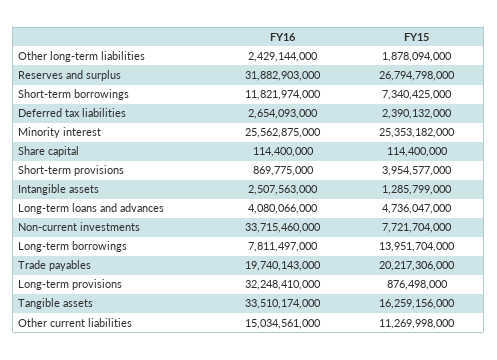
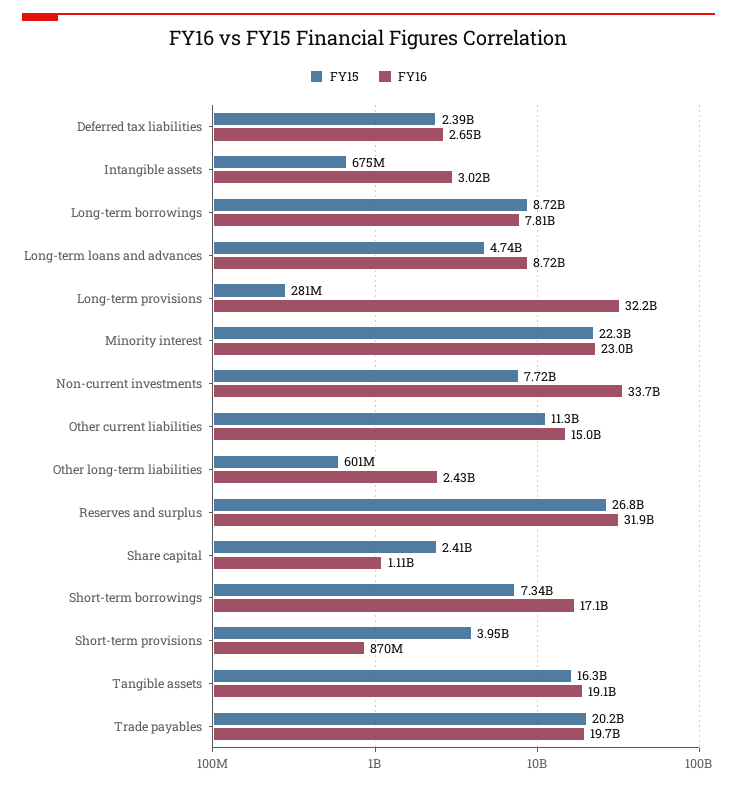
  {
    "FY16": {
      "Other long-term liabilities": 2429144000,
      "Reserves and surplus": 31882903000,
-     "Short-term borrowings": 11821974000,
+     "Short-term borrowings": 17100000000,
      "Deferred tax liabilities": 2654093000,
-     "Minority interest": 25562875000,
+     "Minority interest": 23000000000,
-     "Share capital": 114400000,
+     "Share capital": 1110000000,
      "Short-term provisions": 869775000,
-     "Intangible assets": 2507563000,
+     "Intangible assets": 3020000000,
-     "Long-term loans and advances": 4080066000,
+     "Long-term loans and advances": 8720000000,
      "Non-current investments": 33715460000,
      "Long-term borrowings": 7811497000,
      "Trade payables": 19740143000,
      "Long-term provisions": 32248410000,
-     "Tangible assets": 33510174000,
+     "Tangible assets": 19100000000,
      "Other current liabilities": 15034561000
    },
    "FY15": {
-     "Other long-term liabilities": 1878094000,
+     "Other long-term liabilities": 601000000,
      "Reserves and surplus": 26794798000,
      "Short-term borrowings": 7340425000,
      "Deferred tax liabilities": 2390132000,
-     "Minority interest": 25353182000,
+     "Minority interest": 22300000000,
-     "Share capital": 114400000,
+     "Share capital": 2410000000,
      "Short-term provisions": 3954577000,
-     "Intangible assets": 1285799000,
+     "Intangible assets": 675000000,
      "Long-term loans and advances": 4736047000,
      "Non-current investments": 7721704000,
-     "Long-term borrowings": 13951704000,
+     "Long-term borrowings": 8720000000,
      "Trade payables": 20217306000,
-     "Long-term provisions": 876498000,
+     "Long-term provisions": 281000000,
      "Tangible assets": 16259156000,
      "Other current liabilities": 11269998000
    }
  }

